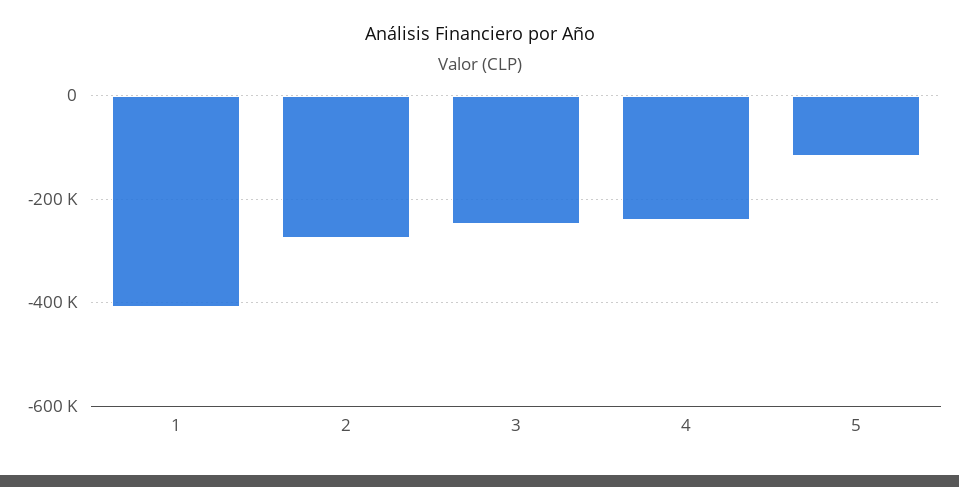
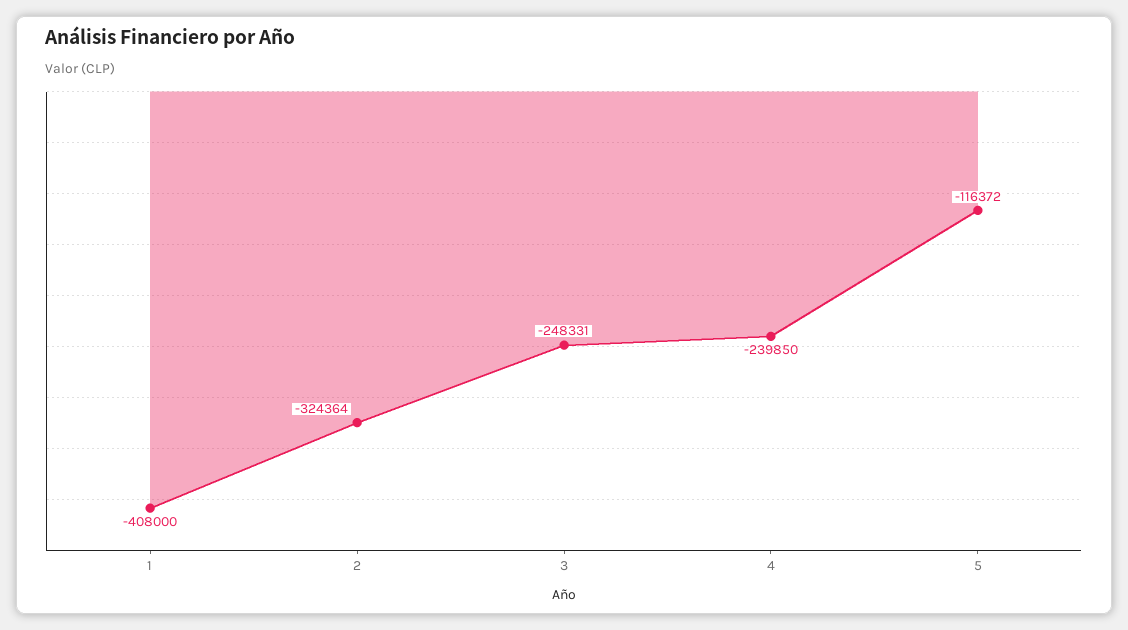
  {
    "1": -408000,
-   "2": -280000,
+   "2": -324364,
    "3": -248331,
    "4": -239850,
    "5": -116372
  }

